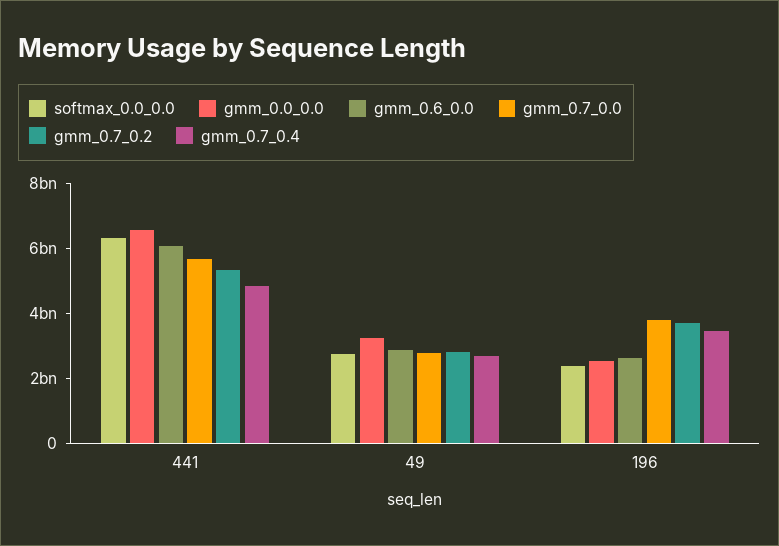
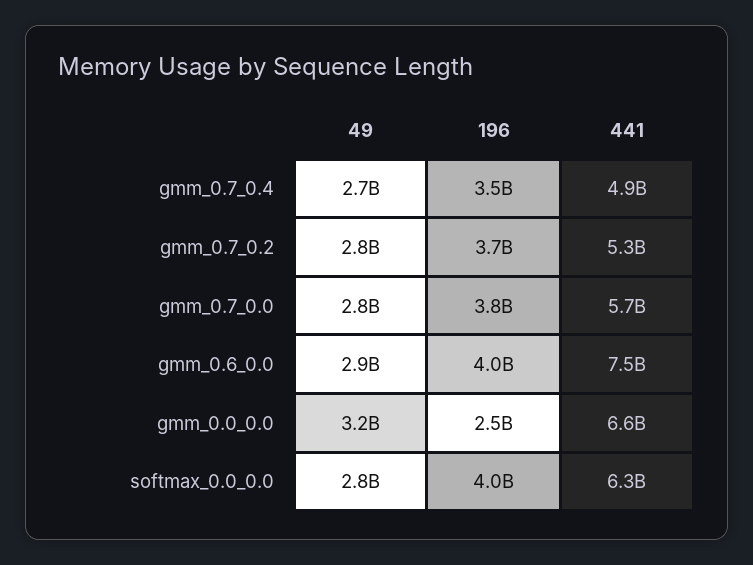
  {
    "softmax_0.0_0.0": {
      "441": 6300000000,
      "49": 2800000000,
-     "196": 2500000000
+     "196": 4000000000
    },
    "gmm_0.0_0.0": {
      "441": 6600000000,
      "49": 3200000000,
      "196": 2500000000
    },
    "gmm_0.6_0.0": {
-     "441": 6000000000,
+     "441": 7500000000,
      "49": 2900000000,
-     "196": 2500000000
+     "196": 4000000000
    },
    "gmm_0.7_0.0": {
      "441": 5700000000,
      "49": 2800000000,
      "196": 3800000000
    },
    "gmm_0.7_0.2": {
      "441": 5300000000,
      "49": 2800000000,
      "196": 3700000000
    },
    "gmm_0.7_0.4": {
      "441": 4900000000,
      "49": 2700000000,
      "196": 3500000000
    }
  }

